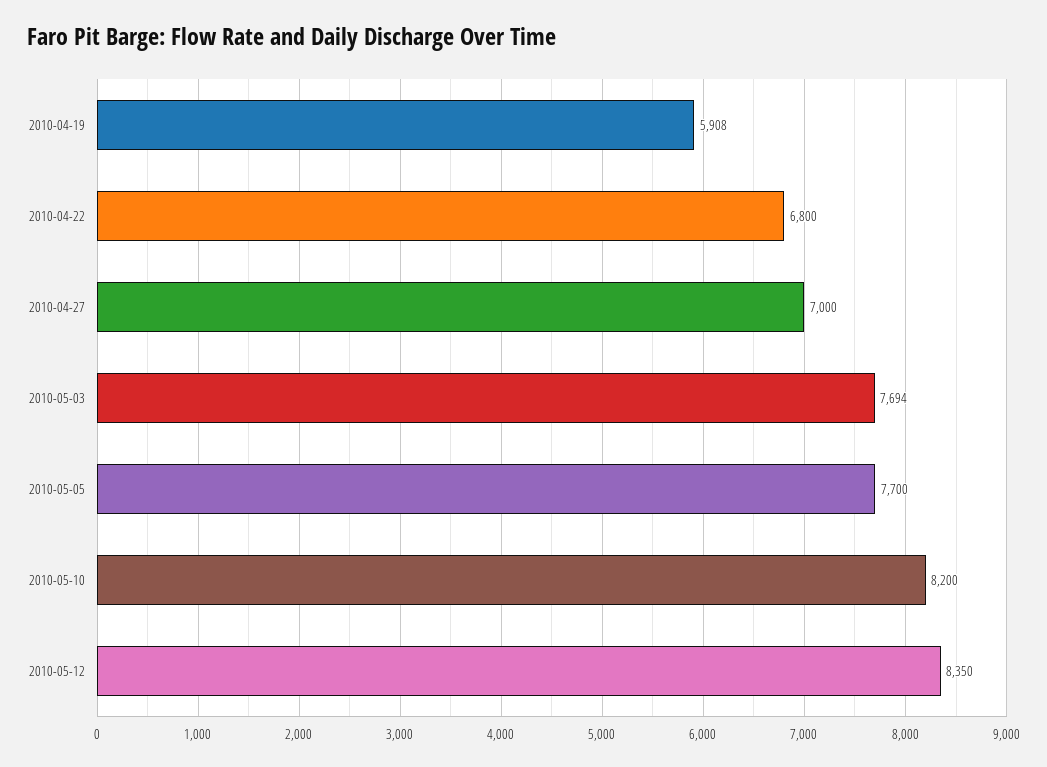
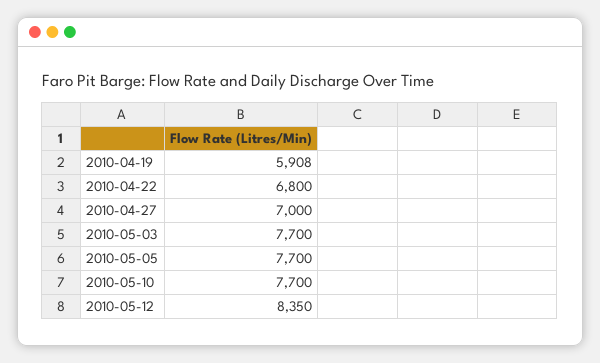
  {
    "2010-04-19": 5908,
    "2010-04-22": 6800,
    "2010-04-27": 7000,
-   "2010-05-03": 7694,
+   "2010-05-03": 7700,
    "2010-05-05": 7700,
-   "2010-05-10": 8200,
+   "2010-05-10": 7700,
    "2010-05-12": 8350
  }

